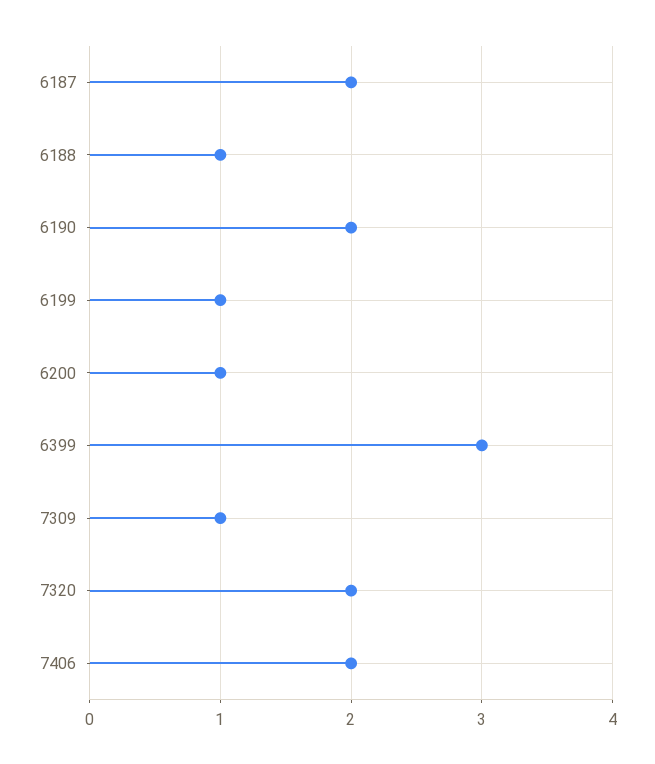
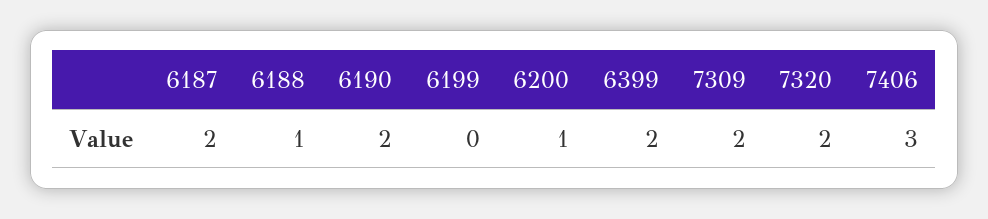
  {
    "6187": 2,
    "6188": 1,
    "6190": 2,
-   "6199": 1,
+   "6199": 0,
    "6200": 1,
-   "6399": 3,
+   "6399": 2,
-   "7309": 1,
+   "7309": 2,
    "7320": 2,
-   "7406": 2
+   "7406": 3
  }

